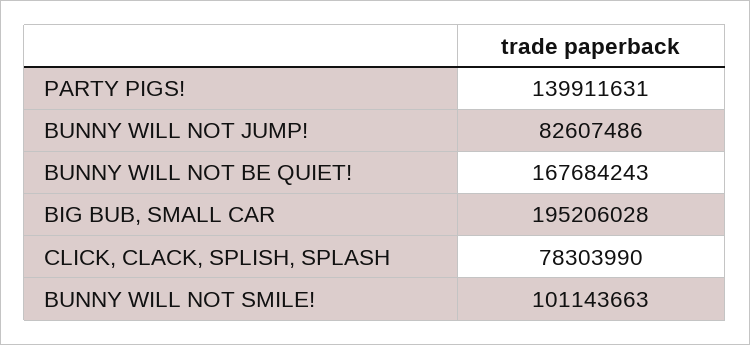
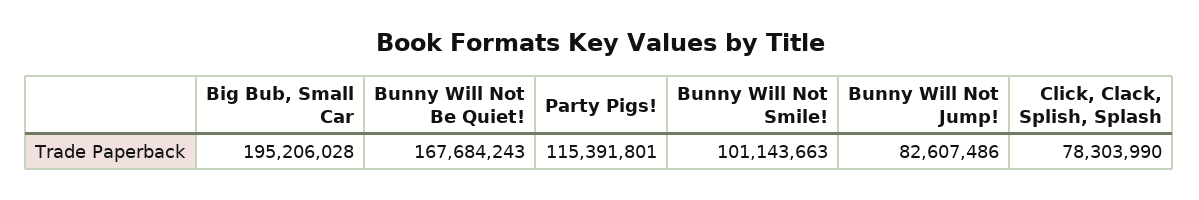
  {
-   "PARTY PIGS!": 139911631,
+   "PARTY PIGS!": 115391801,
    "BUNNY WILL NOT JUMP!": 82607486,
    "BUNNY WILL NOT BE QUIET!": 167684243,
    "BIG BUB, SMALL CAR": 195206028,
    "CLICK, CLACK, SPLISH, SPLASH": 78303990,
    "BUNNY WILL NOT SMILE!": 101143663
  }

